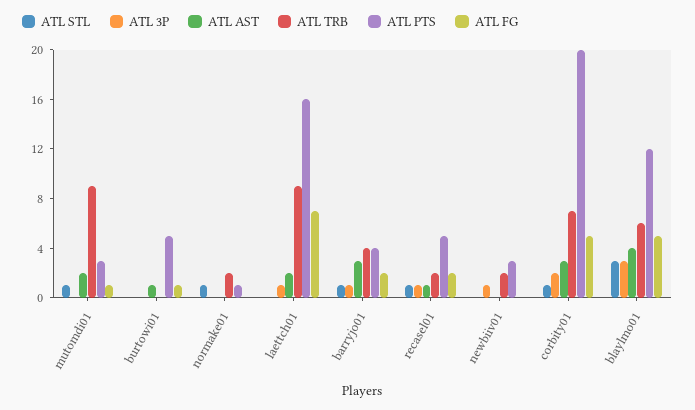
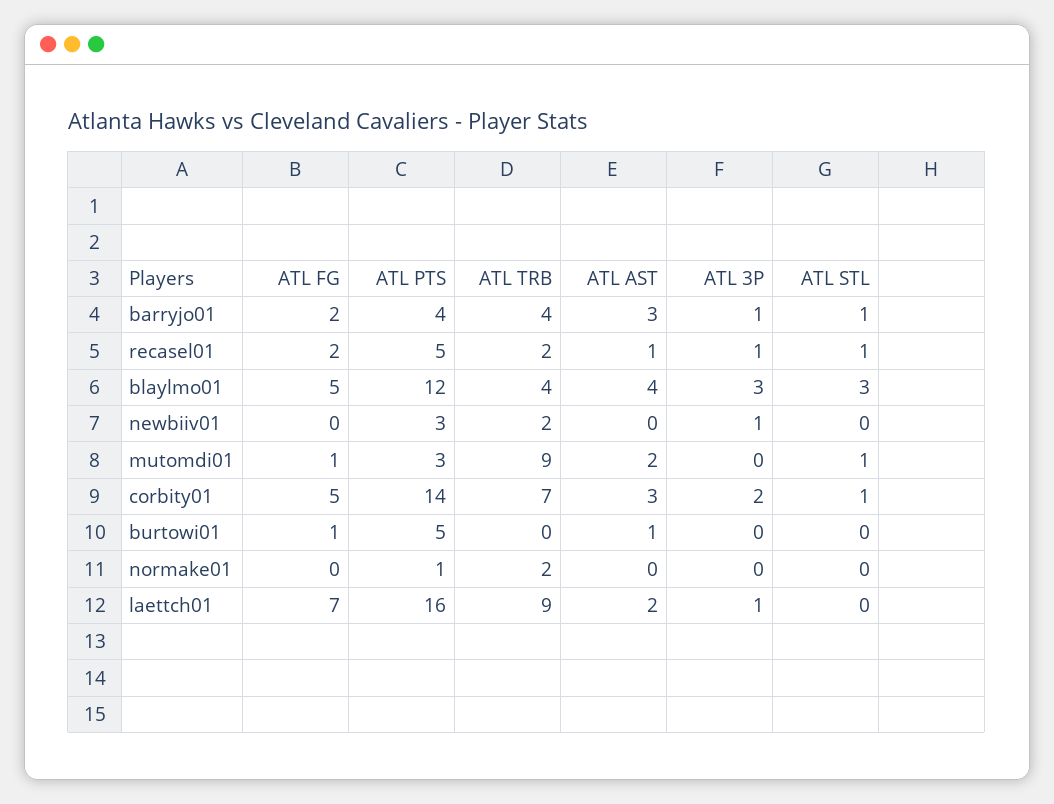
  {
    "ATL STL": {
      "mutomdi01": 1,
      "burtowi01": 0,
-     "normake01": 1,
+     "normake01": 0,
      "laettch01": 0,
      "barryjo01": 1,
      "recasel01": 1,
      "newbiiv01": 0,
      "corbity01": 1,
      "blaylmo01": 3
    },
    "ATL 3P": {
      "mutomdi01": 0,
      "burtowi01": 0,
      "normake01": 0,
      "laettch01": 1,
      "barryjo01": 1,
      "recasel01": 1,
      "newbiiv01": 1,
      "corbity01": 2,
      "blaylmo01": 3
    },
    "ATL AST": {
      "mutomdi01": 2,
      "burtowi01": 1,
      "normake01": 0,
      "laettch01": 2,
      "barryjo01": 3,
      "recasel01": 1,
      "newbiiv01": 0,
      "corbity01": 3,
      "blaylmo01": 4
    },
    "ATL TRB": {
      "mutomdi01": 9,
      "burtowi01": 0,
      "normake01": 2,
      "laettch01": 9,
      "barryjo01": 4,
      "recasel01": 2,
      "newbiiv01": 2,
      "corbity01": 7,
-     "blaylmo01": 6
+     "blaylmo01": 4
    },
    "ATL PTS": {
      "mutomdi01": 3,
      "burtowi01": 5,
      "normake01": 1,
      "laettch01": 16,
      "barryjo01": 4,
      "recasel01": 5,
      "newbiiv01": 3,
-     "corbity01": 20,
+     "corbity01": 14,
      "blaylmo01": 12
    },
    "ATL FG": {
      "mutomdi01": 1,
      "burtowi01": 1,
      "normake01": 0,
      "laettch01": 7,
      "barryjo01": 2,
      "recasel01": 2,
      "newbiiv01": 0,
      "corbity01": 5,
      "blaylmo01": 5
    }
  }

